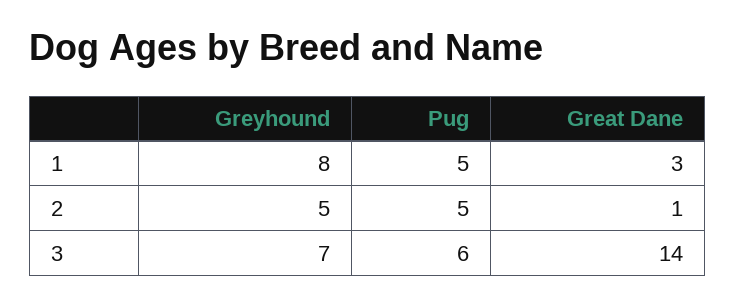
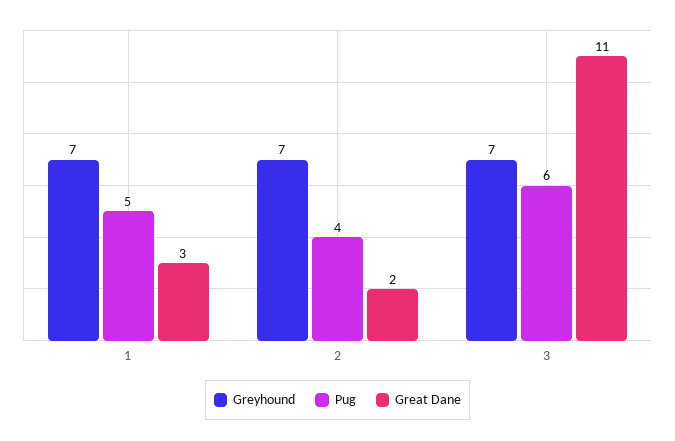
  {
    "Greyhound": {
-     "1": 8,
+     "1": 7,
-     "2": 5,
+     "2": 7,
      "3": 7
    },
    "Pug": {
      "1": 5,
-     "2": 5,
+     "2": 4,
      "3": 6
    },
    "Great Dane": {
      "1": 3,
-     "2": 1,
+     "2": 2,
-     "3": 14
+     "3": 11
    }
  }

